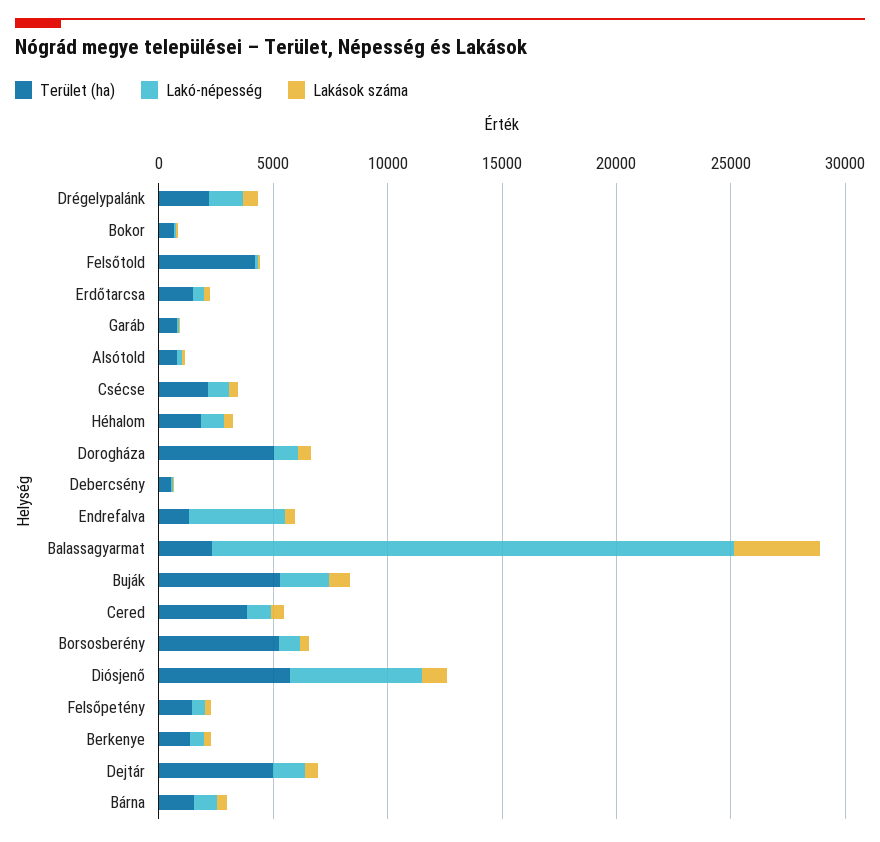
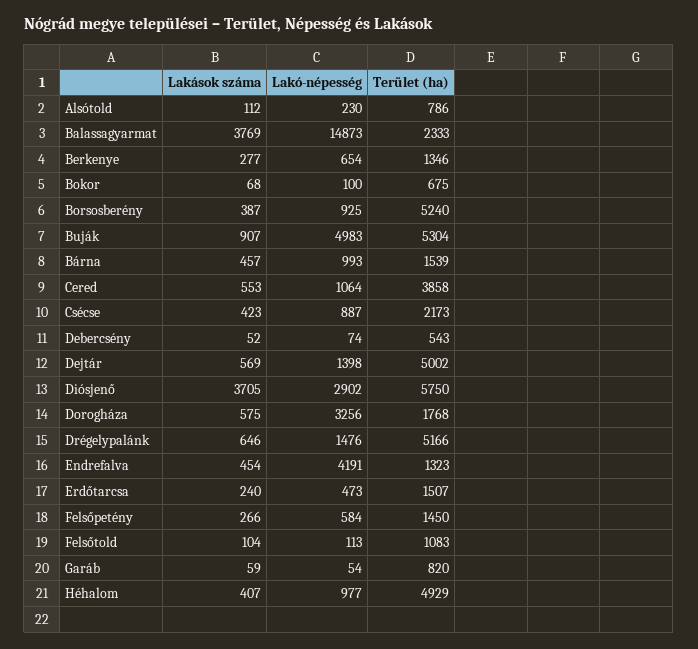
  {
    "Terület (ha)": {
-     "Drégelypalánk": 2000,
+     "Drégelypalánk": 5166,
      "Bokor": 675,
-     "Felsőtold": 4000,
+     "Felsőtold": 1083,
      "Erdőtarcsa": 1507,
      "Garáb": 820,
      "Alsótold": 786,
      "Csécse": 2173,
-     "Héhalom": 2000,
+     "Héhalom": 4929,
-     "Dorogháza": 5000,
+     "Dorogháza": 1768,
      "Debercsény": 543,
      "Endrefalva": 1323,
      "Balassagyarmat": 2333,
      "Buják": 5304,
      "Cered": 3858,
      "Borsosberény": 5240,
      "Diósjenő": 5750,
      "Felsőpetény": 1450,
      "Berkenye": 1346,
      "Dejtár": 5002,
      "Bárna": 1539
    },
    "Lakó-népesség": {
      "Drégelypalánk": 1476,
      "Bokor": 100,
      "Felsőtold": 113,
      "Erdőtarcsa": 473,
      "Garáb": 54,
      "Alsótold": 230,
      "Csécse": 887,
      "Héhalom": 977,
-     "Dorogháza": 1000,
+     "Dorogháza": 3256,
      "Debercsény": 74,
      "Endrefalva": 4191,
-     "Balassagyarmat": 23000,
+     "Balassagyarmat": 14873,
-     "Buják": 2000,
+     "Buják": 4983,
      "Cered": 1064,
      "Borsosberény": 925,
-     "Diósjenő": 6000,
+     "Diósjenő": 2902,
      "Felsőpetény": 584,
      "Berkenye": 654,
      "Dejtár": 1398,
      "Bárna": 993
    },
    "Lakások száma": {
      "Drégelypalánk": 646,
      "Bokor": 68,
      "Felsőtold": 104,
      "Erdőtarcsa": 240,
      "Garáb": 59,
      "Alsótold": 112,
      "Csécse": 423,
      "Héhalom": 407,
      "Dorogháza": 575,
      "Debercsény": 52,
      "Endrefalva": 454,
      "Balassagyarmat": 3769,
      "Buják": 907,
      "Cered": 553,
      "Borsosberény": 387,
-     "Diósjenő": 1000,
+     "Diósjenő": 3705,
      "Felsőpetény": 266,
      "Berkenye": 277,
      "Dejtár": 569,
      "Bárna": 457
    }
  }

